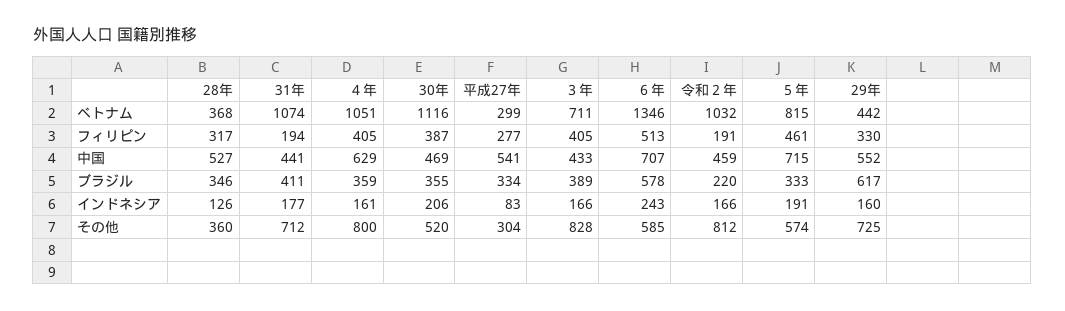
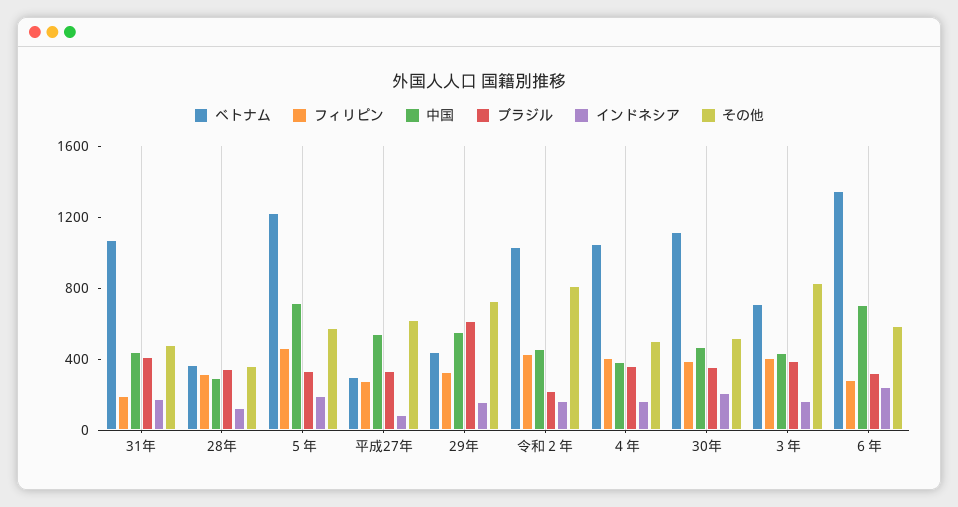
  {
    "ベトナム": {
      "28年": 368,
      "31年": 1074,
      "４年": 1051,
      "30年": 1116,
      "平成27年": 299,
      "３年": 711,
      "６年": 1346,
      "令和２年": 1032,
-     "５年": 815,
+     "５年": 1200,
      "29年": 442
    },
    "フィリピン": {
      "28年": 317,
      "31年": 194,
      "４年": 405,
      "30年": 387,
      "平成27年": 277,
      "３年": 405,
-     "６年": 513,
+     "６年": 300,
-     "令和２年": 191,
+     "令和２年": 400,
      "５年": 461,
      "29年": 330
    },
    "中国": {
-     "28年": 527,
+     "28年": 300,
      "31年": 441,
-     "４年": 629,
+     "４年": 400,
      "30年": 469,
      "平成27年": 541,
      "３年": 433,
      "６年": 707,
      "令和２年": 459,
      "５年": 715,
      "29年": 552
    },
    "ブラジル": {
      "28年": 346,
      "31年": 411,
      "４年": 359,
      "30年": 355,
      "平成27年": 334,
      "３年": 389,
-     "６年": 578,
+     "６年": 300,
      "令和２年": 220,
      "５年": 333,
      "29年": 617
    },
    "インドネシア": {
      "28年": 126,
      "31年": 177,
      "４年": 161,
      "30年": 206,
      "平成27年": 83,
      "３年": 166,
      "６年": 243,
      "令和２年": 166,
      "５年": 191,
      "29年": 160
    },
    "その他": {
      "28年": 360,
-     "31年": 712,
+     "31年": 500,
-     "４年": 800,
+     "４年": 500,
      "30年": 520,
-     "平成27年": 304,
+     "平成27年": 600,
      "３年": 828,
      "６年": 585,
      "令和２年": 812,
      "５年": 574,
      "29年": 725
    }
  }

